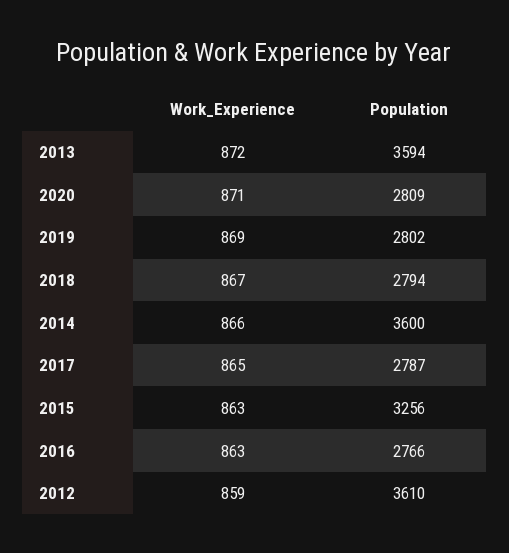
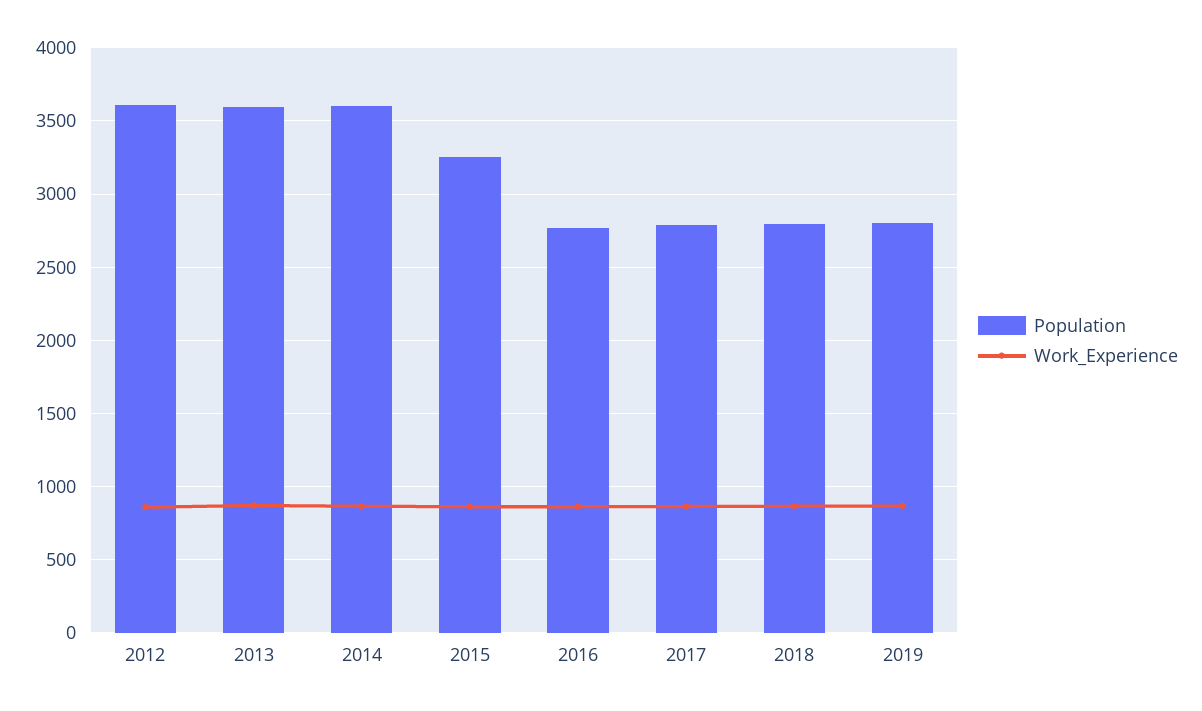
  {
    "Work_Experience": {
      "2013": 872,
-     "2020": 871,
      "2019": 869,
      "2018": 867,
      "2014": 866,
      "2017": 865,
      "2015": 863,
      "2016": 863,
      "2012": 859
    },
    "Population": {
      "2013": 3594,
-     "2020": 2809,
      "2019": 2802,
      "2018": 2794,
      "2014": 3600,
      "2017": 2787,
      "2015": 3256,
      "2016": 2766,
      "2012": 3610
    }
  }

